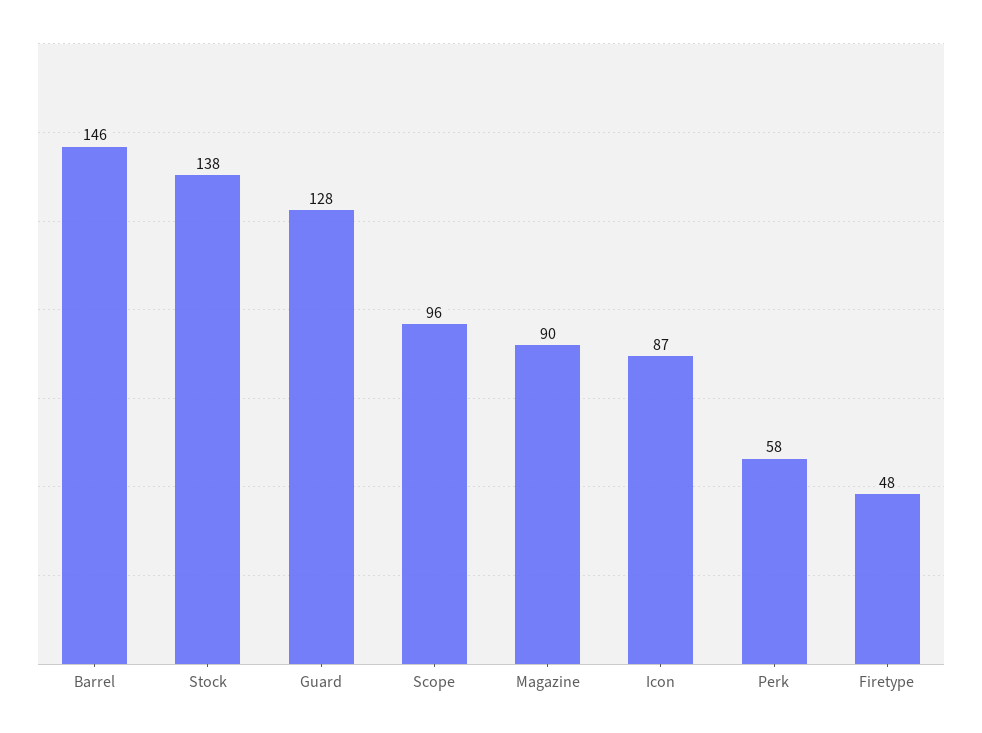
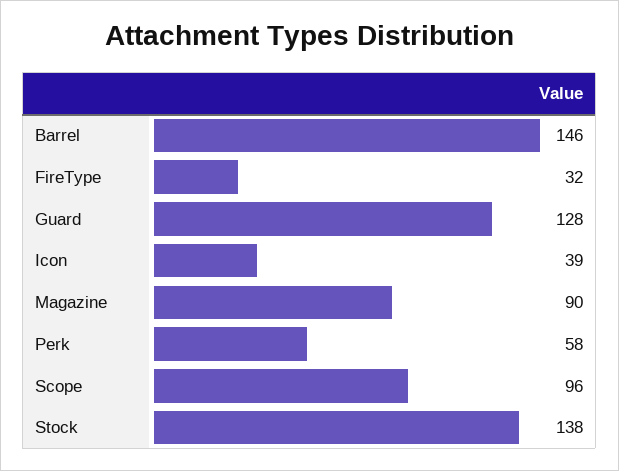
  {
    "Barrel": 146,
    "Stock": 138,
    "Guard": 128,
    "Scope": 96,
    "Magazine": 90,
-   "Icon": 87,
+   "Icon": 39,
    "Perk": 58,
-   "Firetype": 48
+   "Firetype": 32
  }

